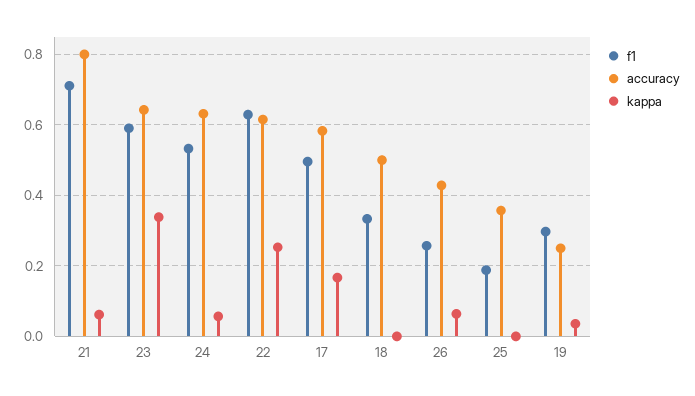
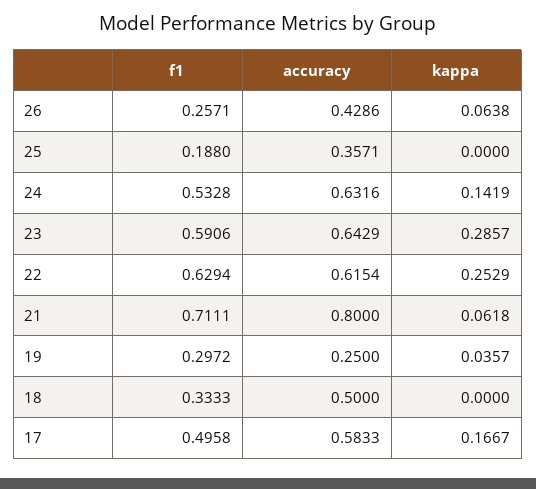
  {
    "f1": {
      "21": 0.7111,
      "23": 0.5906,
      "24": 0.5328,
      "22": 0.6294,
      "17": 0.4958,
      "18": 0.3333,
      "26": 0.2571,
      "25": 0.188,
      "19": 0.2972
    },
    "accuracy": {
      "21": 0.8,
      "23": 0.6429,
      "24": 0.6316,
      "22": 0.6154,
      "17": 0.5833,
      "18": 0.5,
      "26": 0.4286,
      "25": 0.3571,
      "19": 0.25
    },
    "kappa": {
      "21": 0.0618,
-     "23": 0.34,
+     "23": 0.2857,
-     "24": 0.06,
+     "24": 0.1419,
      "22": 0.2529,
      "17": 0.1667,
      "18": 0,
      "26": 0.0638,
      "25": 0,
      "19": 0.0357
    }
  }

